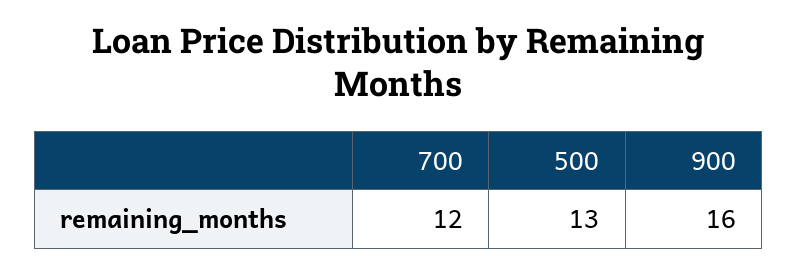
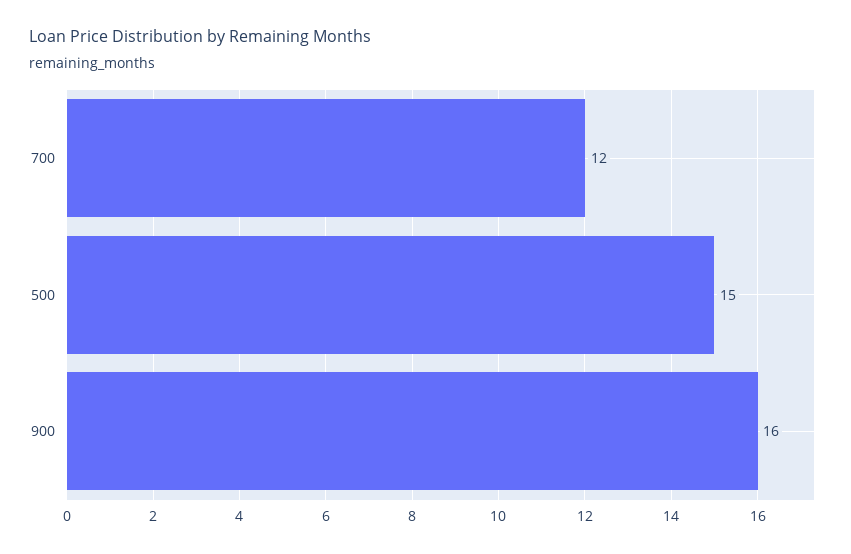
  {
    "700": 12,
-   "500": 13,
+   "500": 15,
    "900": 16
  }

